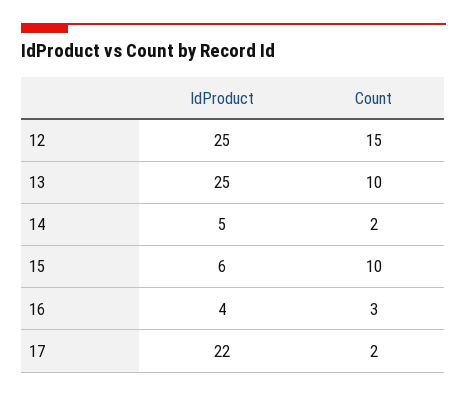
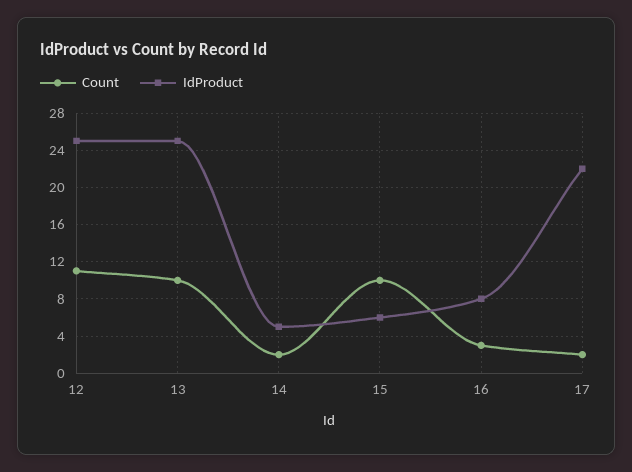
  {
    "IdProduct": {
      "12": 25,
      "13": 25,
      "14": 5,
      "15": 6,
-     "16": 4,
+     "16": 8,
      "17": 22
    },
    "Count": {
-     "12": 15,
+     "12": 11,
      "13": 10,
      "14": 2,
      "15": 10,
      "16": 3,
      "17": 2
    }
  }

